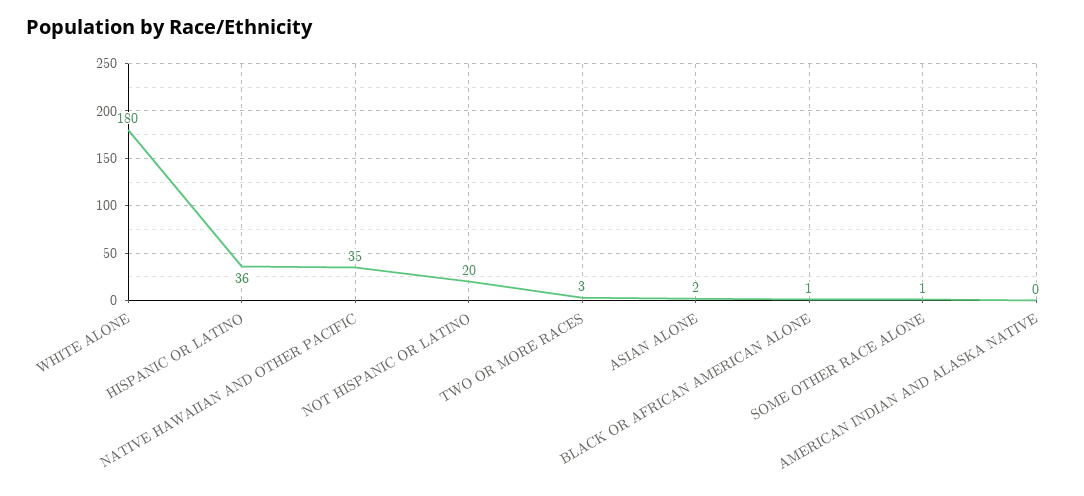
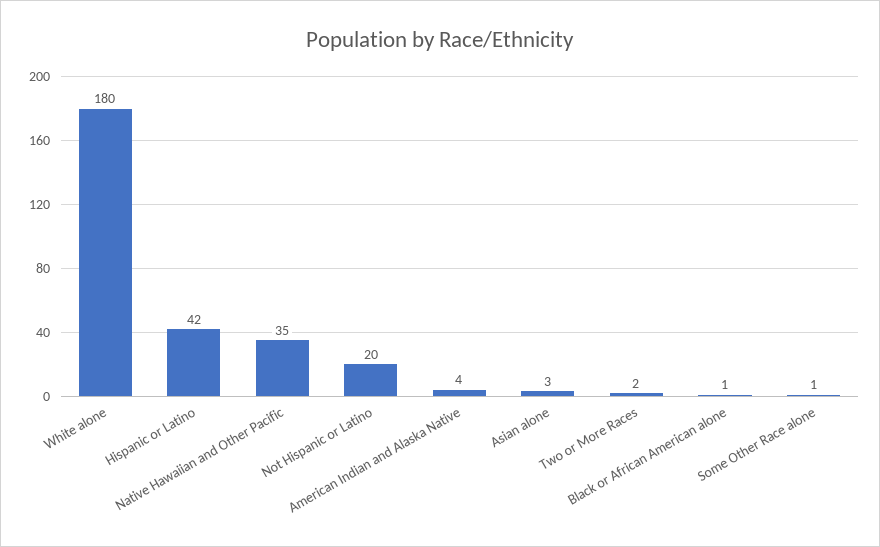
  {
    "WHITE ALONE": 180,
-   "HISPANIC OR LATINO": 36,
+   "HISPANIC OR LATINO": 42,
    "NATIVE HAWAIIAN AND OTHER PACIFIC": 35,
    "NOT HISPANIC OR LATINO": 20,
-   "TWO OR MORE RACES": 3,
+   "TWO OR MORE RACES": 2,
-   "ASIAN ALONE": 2,
+   "ASIAN ALONE": 3,
    "BLACK OR AFRICAN AMERICAN ALONE": 1,
    "SOME OTHER RACE ALONE": 1,
-   "AMERICAN INDIAN AND ALASKA NATIVE": 0
+   "AMERICAN INDIAN AND ALASKA NATIVE": 4
  }

